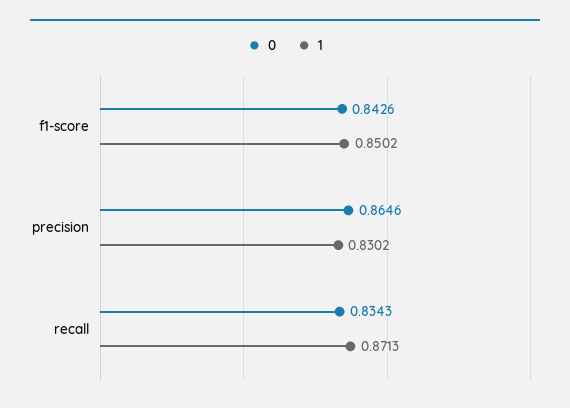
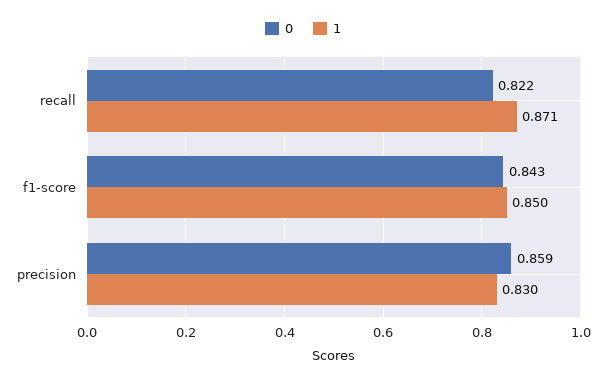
  {
    "0": {
      "f1-score": 0.8426,
-     "precision": 0.8646,
+     "precision": 0.859,
-     "recall": 0.8343
+     "recall": 0.822
    },
    "1": {
      "f1-score": 0.8502,
      "precision": 0.8302,
      "recall": 0.8713
    }
  }

